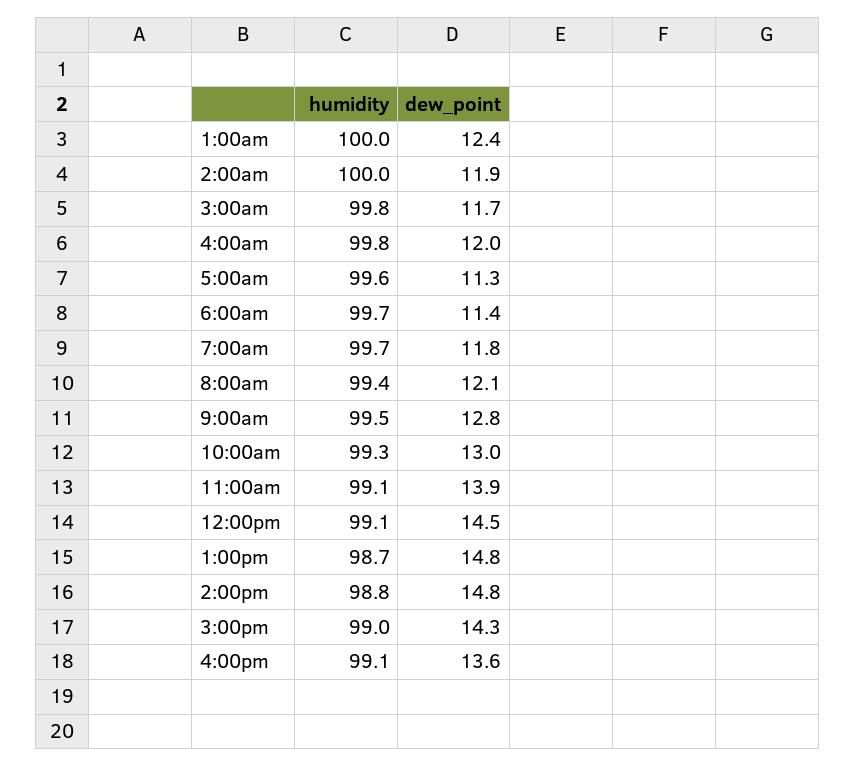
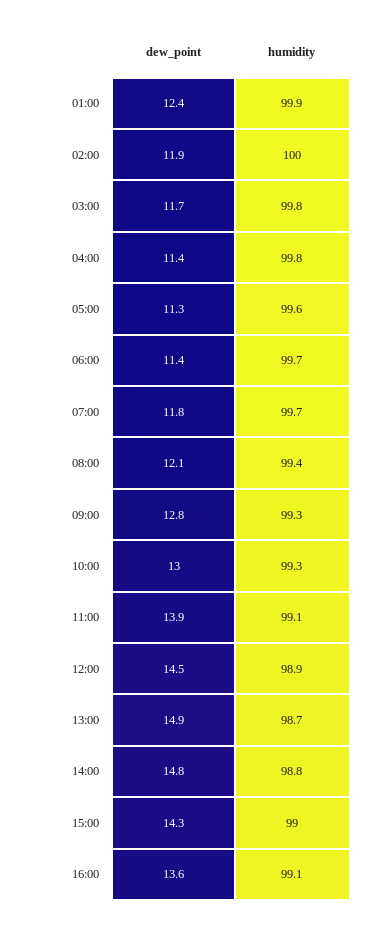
  {
    "humidity": {
-     "1:00am": 100,
+     "1:00am": 99.9,
      "2:00am": 100,
      "3:00am": 99.8,
      "4:00am": 99.8,
      "5:00am": 99.6,
      "6:00am": 99.7,
      "7:00am": 99.7,
      "8:00am": 99.4,
-     "9:00am": 99.5,
+     "9:00am": 99.3,
      "10:00am": 99.3,
      "11:00am": 99.1,
-     "12:00pm": 99.1,
+     "12:00pm": 98.9,
      "1:00pm": 98.7,
      "2:00pm": 98.8,
      "3:00pm": 99,
      "4:00pm": 99.1
    },
    "dew_point": {
      "1:00am": 12.4,
      "2:00am": 11.9,
      "3:00am": 11.7,
-     "4:00am": 12,
+     "4:00am": 11.4,
      "5:00am": 11.3,
      "6:00am": 11.4,
      "7:00am": 11.8,
      "8:00am": 12.1,
      "9:00am": 12.8,
      "10:00am": 13,
      "11:00am": 13.9,
      "12:00pm": 14.5,
-     "1:00pm": 14.8,
+     "1:00pm": 14.9,
      "2:00pm": 14.8,
      "3:00pm": 14.3,
      "4:00pm": 13.6
    }
  }

